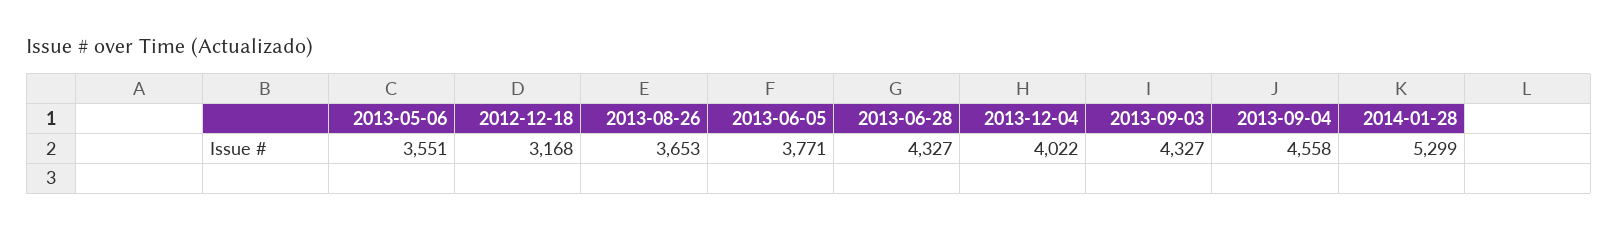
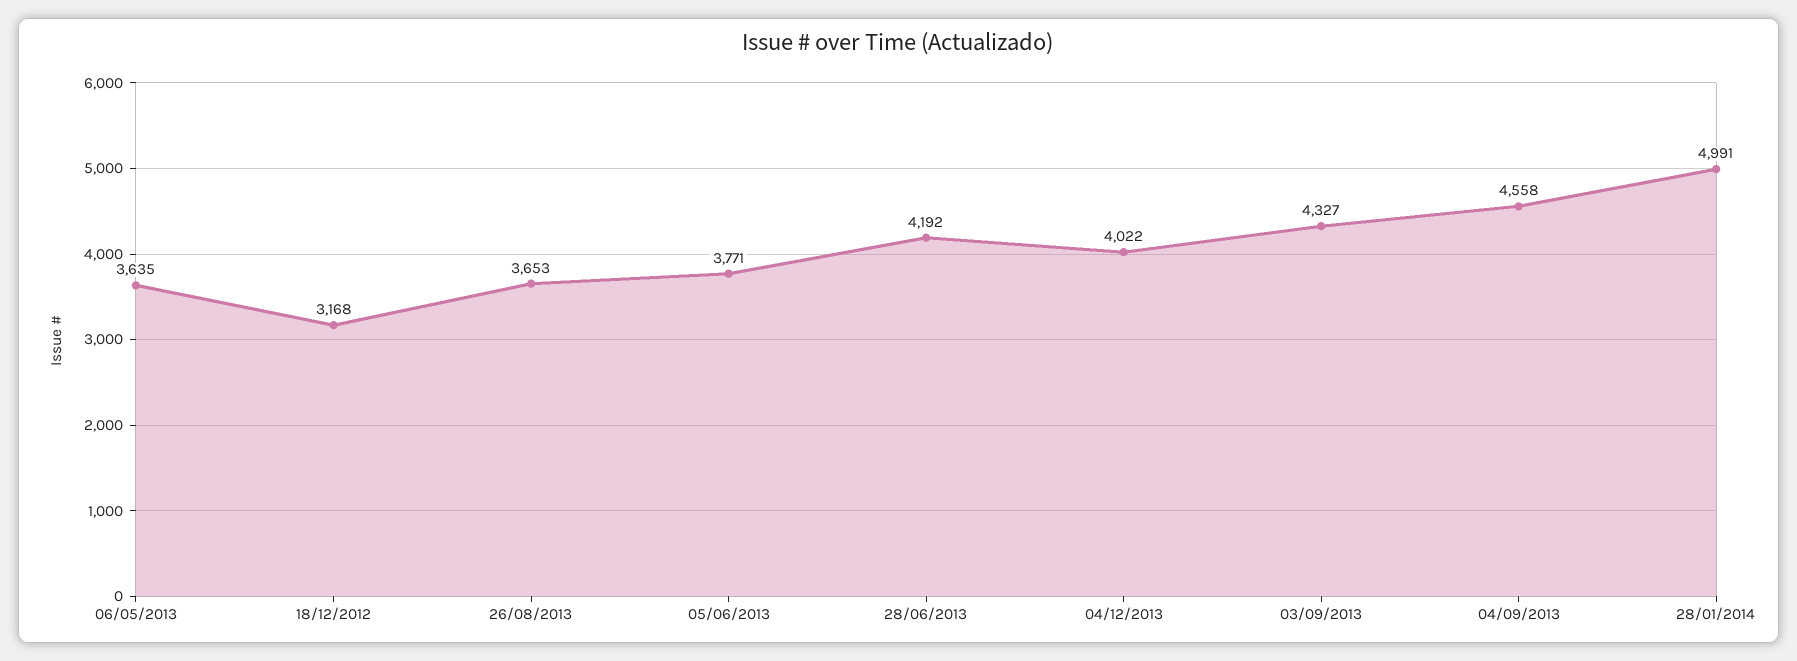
  {
-   "2013-05-06": 3551,
+   "2013-05-06": 3635,
    "2012-12-18": 3168,
    "2013-08-26": 3653,
    "2013-06-05": 3771,
-   "2013-06-28": 4327,
+   "2013-06-28": 4192,
    "2013-12-04": 4022,
    "2013-09-03": 4327,
    "2013-09-04": 4558,
-   "2014-01-28": 5299
+   "2014-01-28": 4991
  }

